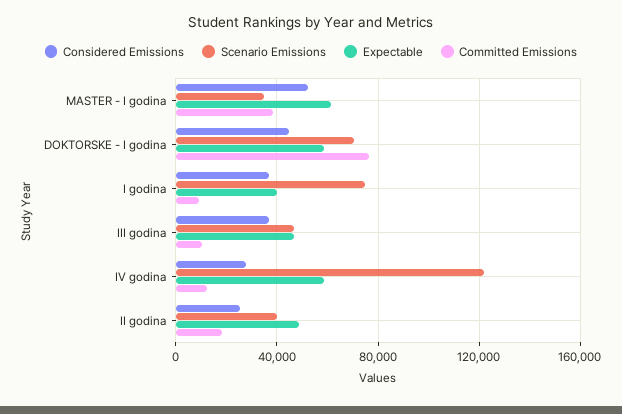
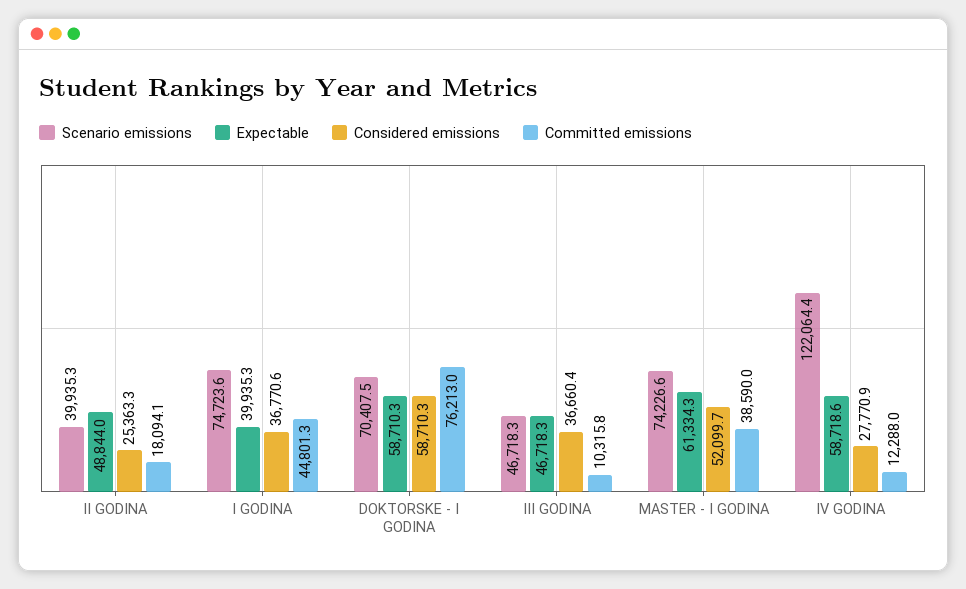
  {
    "Considered Emissions": {
      "MASTER - I godina": 52099.7,
-     "DOKTORSKE - I godina": 45000,
+     "DOKTORSKE - I godina": 58710.3,
      "I godina": 36770.6,
      "III godina": 36660.4,
      "IV godina": 27770.9,
      "II godina": 25363.3
    },
    "Scenario Emissions": {
-     "MASTER - I godina": 35000,
+     "MASTER - I godina": 74226.6,
      "DOKTORSKE - I godina": 70407.5,
      "I godina": 74723.6,
      "III godina": 46718.3,
      "IV godina": 122064.4,
      "II godina": 39935.3
    },
    "Expectable": {
      "MASTER - I godina": 61334.3,
      "DOKTORSKE - I godina": 58710.3,
      "I godina": 39935.3,
      "III godina": 46718.3,
      "IV godina": 58718.6,
      "II godina": 48844
    },
    "Committed Emissions": {
      "MASTER - I godina": 38590,
      "DOKTORSKE - I godina": 76213,
-     "I godina": 10000,
+     "I godina": 44801.3,
      "III godina": 10315.8,
      "IV godina": 12288,
      "II godina": 18094.1
    }
  }

